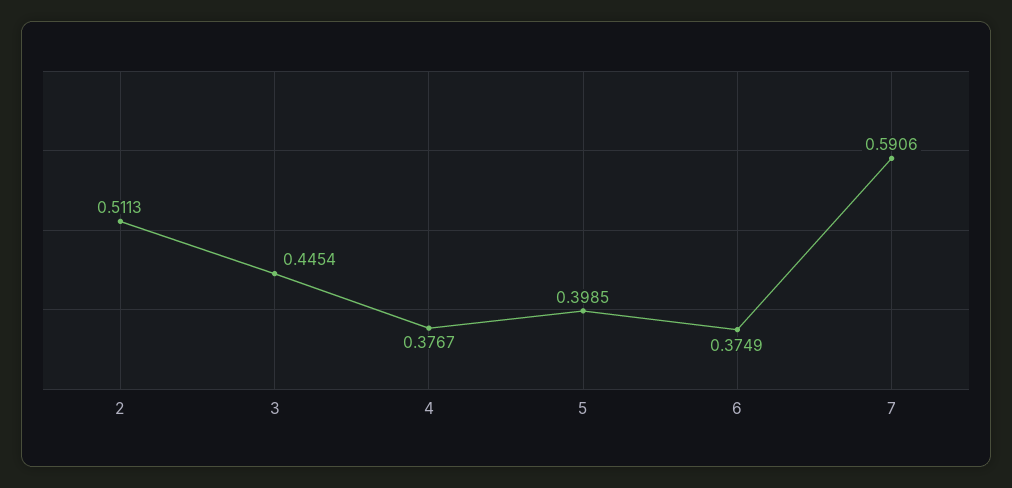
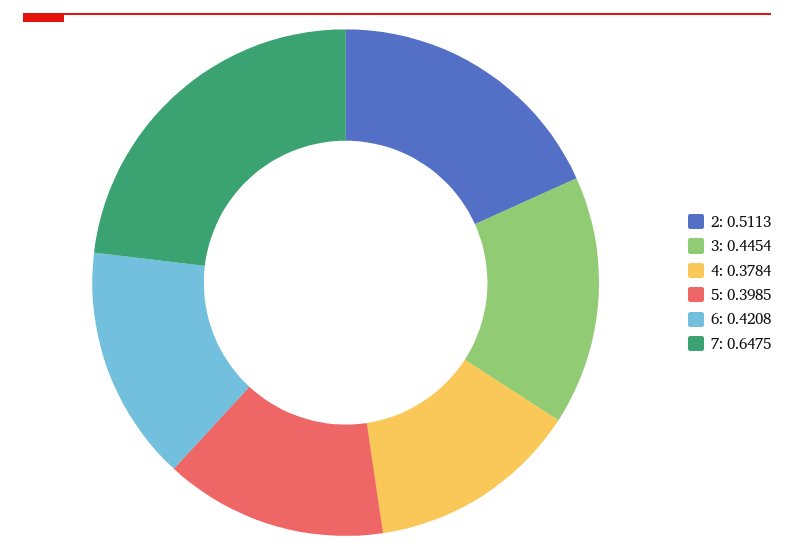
  {
    "2": 0.5113,
    "3": 0.4454,
-   "4": 0.3767,
+   "4": 0.3784,
    "5": 0.3985,
-   "6": 0.3749,
+   "6": 0.4208,
-   "7": 0.5906
+   "7": 0.6475
  }

